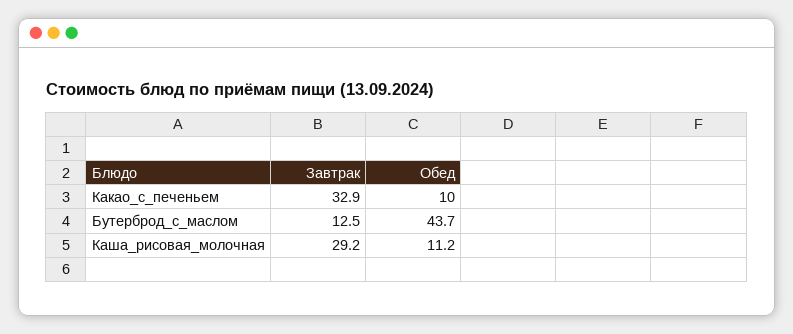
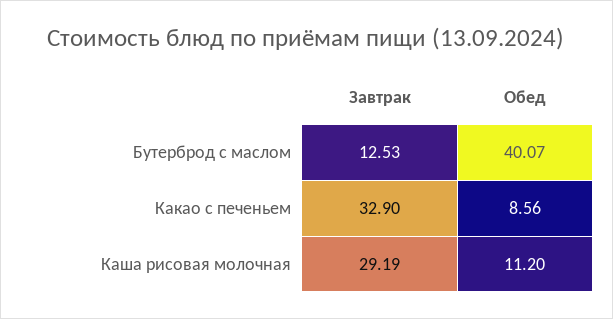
  {
    "Завтрак": {
      "Какао_с_печеньем": 32.9,
      "Бутерброд_с_маслом": 12.53,
      "Каша_рисовая_молочная": 29.19
    },
    "Обед": {
-     "Какао_с_печеньем": 10,
+     "Какао_с_печеньем": 8.56,
-     "Бутерброд_с_маслом": 43.7,
+     "Бутерброд_с_маслом": 40.07,
      "Каша_рисовая_молочная": 11.2
    }
  }

